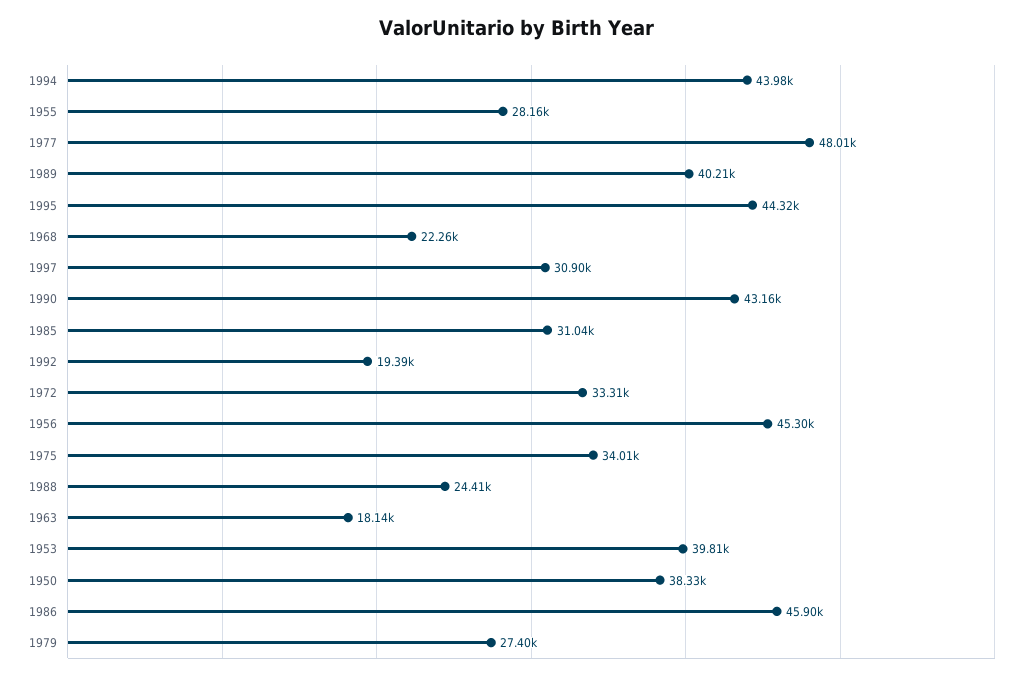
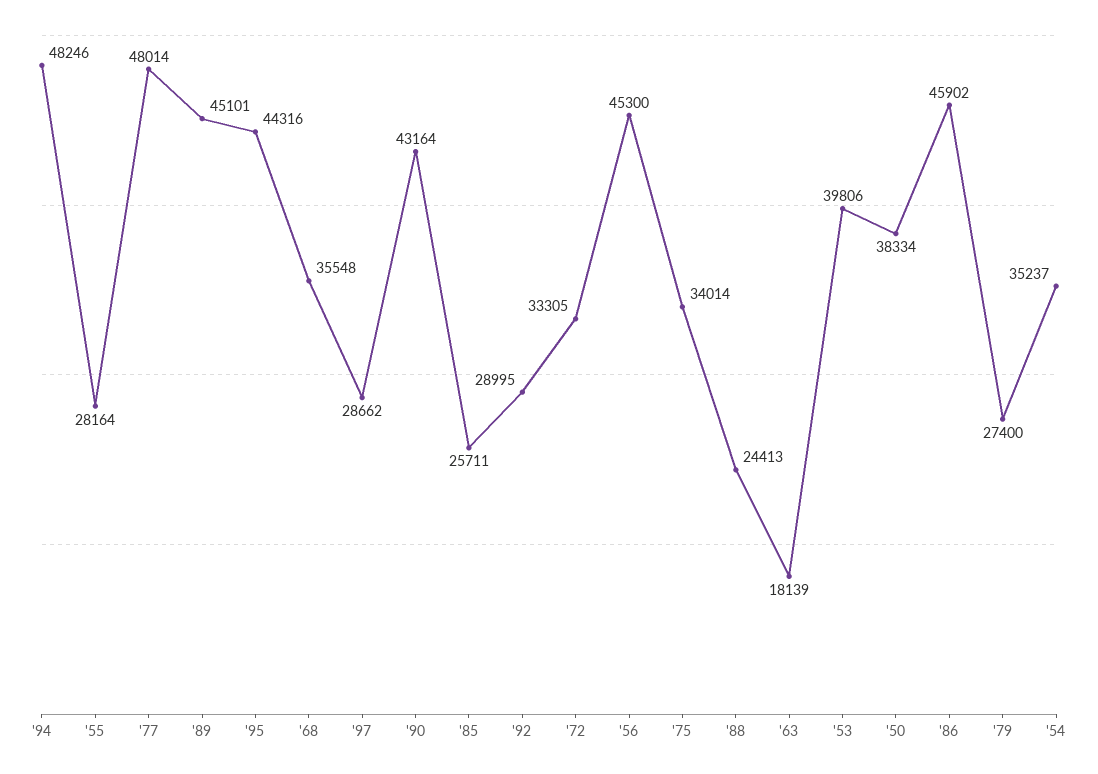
  {
-   "1994": 43980,
+   "1994": 48246,
    "1955": 28164,
    "1977": 48014,
-   "1989": 40210,
+   "1989": 45101,
    "1995": 44316,
-   "1968": 22260,
+   "1968": 35548,
-   "1997": 30900,
+   "1997": 28662,
    "1990": 43164,
-   "1985": 31040,
+   "1985": 25711,
-   "1992": 19390,
+   "1992": 28995,
    "1972": 33305,
    "1956": 45300,
    "1975": 34014,
    "1988": 24413,
    "1963": 18139,
    "1953": 39806,
    "1950": 38334,
    "1986": 45902,
-   "1979": 27400
+   "1979": 27400,
+   "'54": 35237
  }

